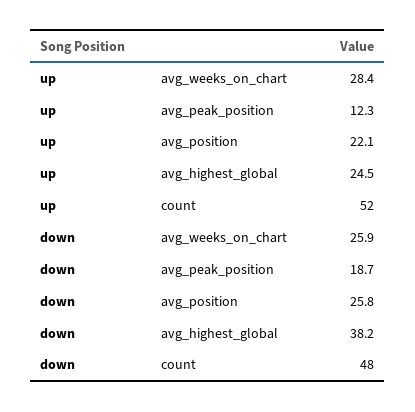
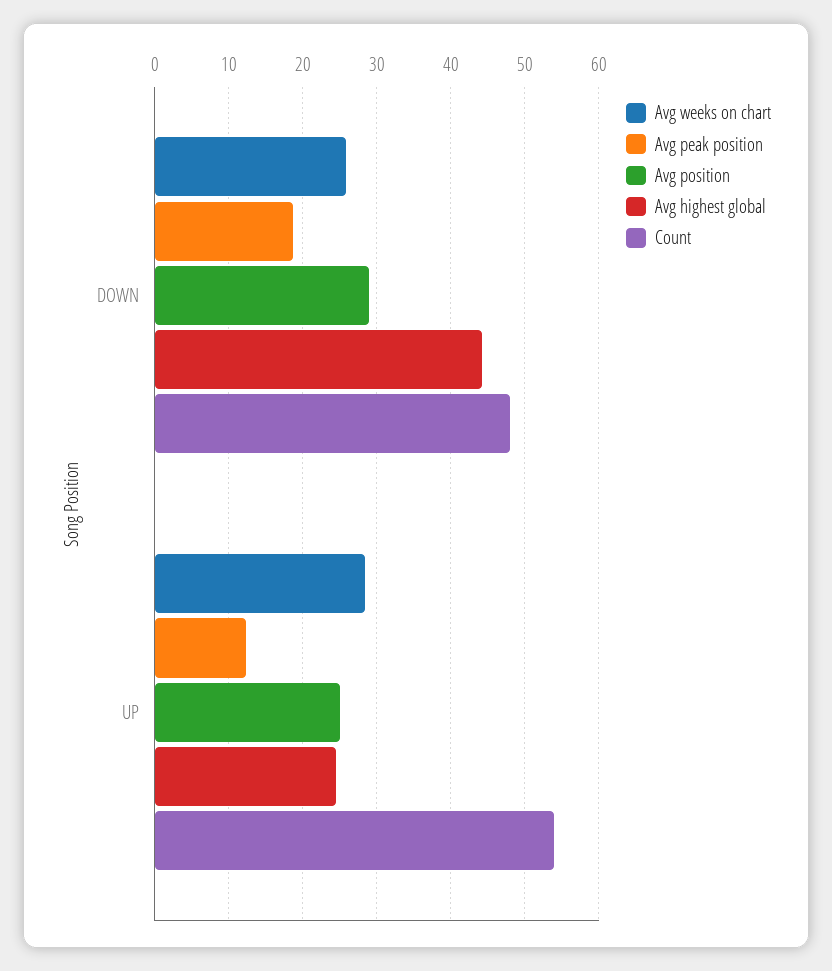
  {
    "avg_weeks_on_chart": {
      "up": 28.4,
      "down": 25.9
    },
    "avg_peak_position": {
      "up": 12.3,
      "down": 18.7
    },
    "avg_position": {
-     "up": 22.1,
+     "up": 25,
-     "down": 25.8
+     "down": 29
    },
    "avg_highest_global": {
      "up": 24.5,
-     "down": 38.2
+     "down": 44
    },
    "count": {
-     "up": 52,
+     "up": 54,
      "down": 48
    }
  }

